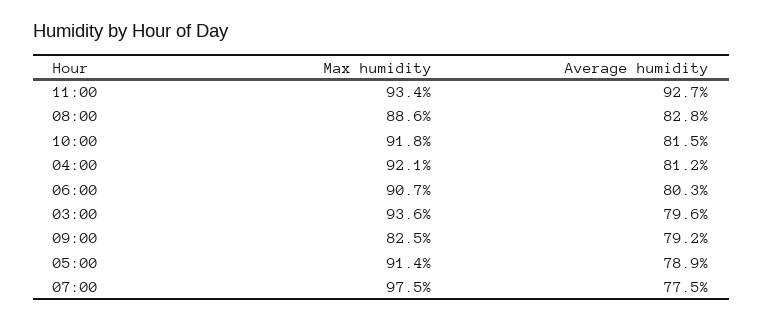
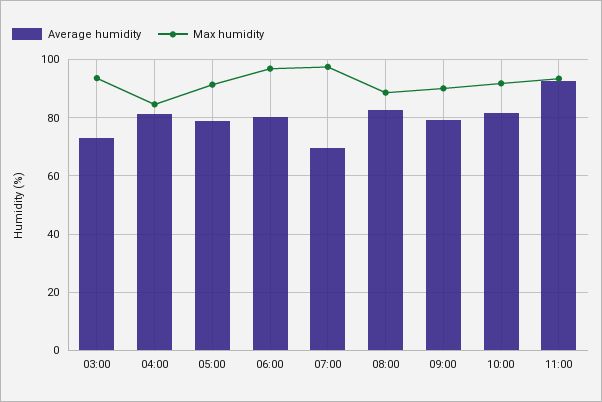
  {
    "Max humidity": {
      "11:00": 93.4,
      "08:00": 88.6,
      "10:00": 91.8,
-     "04:00": 92.1,
+     "04:00": 85,
-     "06:00": 90.7,
+     "06:00": 97.5,
      "03:00": 93.6,
-     "09:00": 82.5,
+     "09:00": 90,
      "05:00": 91.4,
      "07:00": 97.5
    },
    "Average humidity": {
      "11:00": 92.7,
      "08:00": 82.8,
      "10:00": 81.5,
      "04:00": 81.2,
      "06:00": 80.3,
-     "03:00": 79.6,
+     "03:00": 72.5,
      "09:00": 79.2,
      "05:00": 78.9,
-     "07:00": 77.5
+     "07:00": 70
    }
  }

